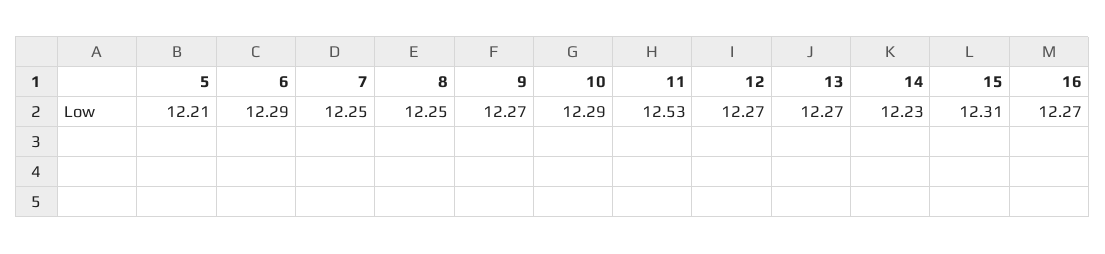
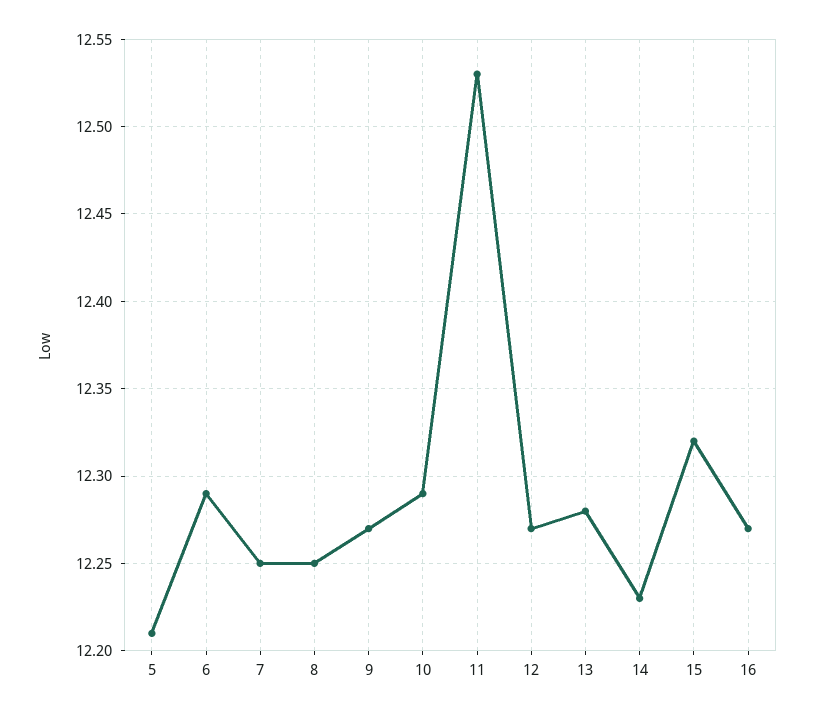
  {
    "5": 12.21,
    "6": 12.29,
    "7": 12.25,
    "8": 12.25,
    "9": 12.27,
    "10": 12.29,
    "11": 12.53,
    "12": 12.27,
-   "13": 12.27,
+   "13": 12.28,
    "14": 12.23,
-   "15": 12.31,
+   "15": 12.32,
    "16": 12.27
  }

